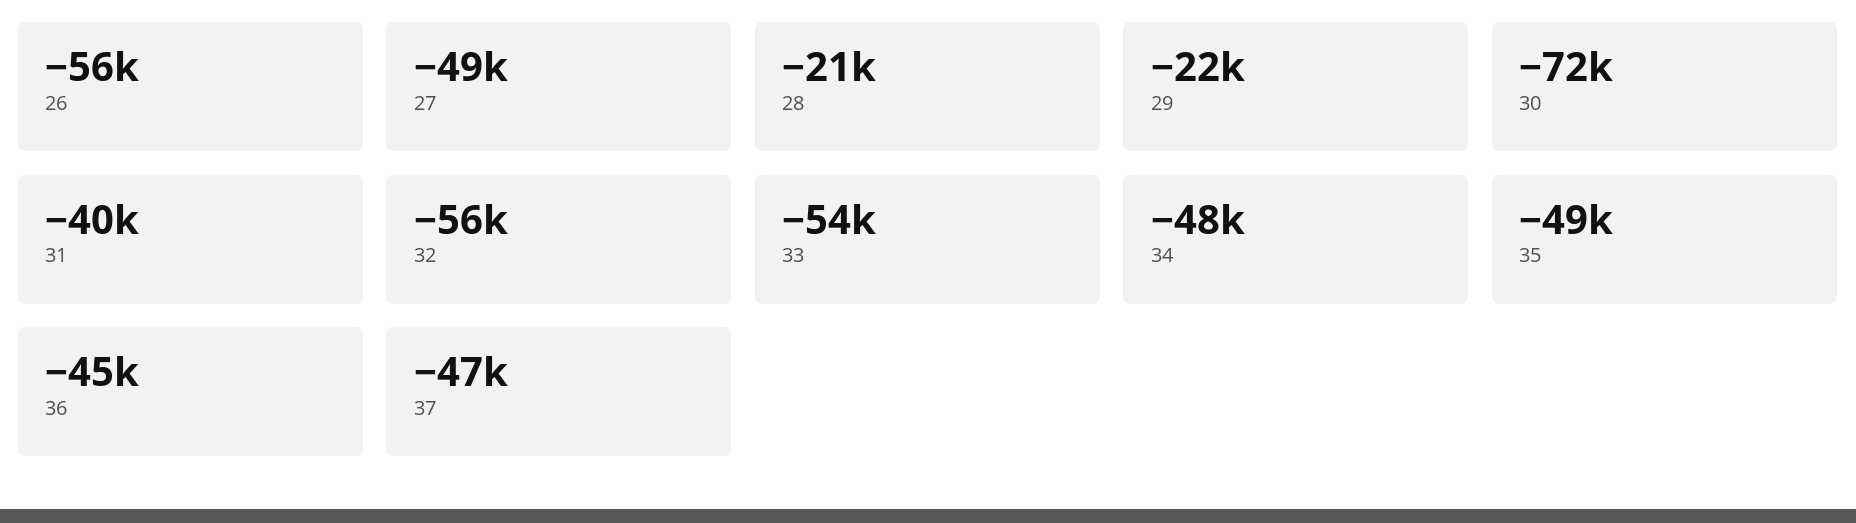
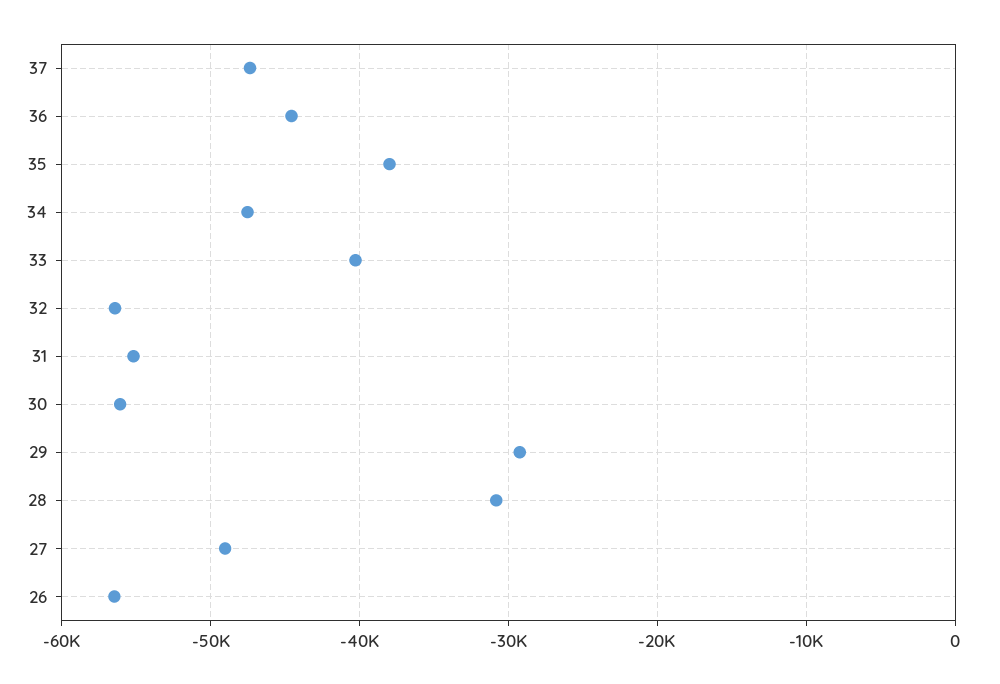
  {
    "26": -56000,
    "27": -49000,
-   "28": -21000,
+   "28": -31000,
-   "29": -22000,
+   "29": -29000,
-   "30": -72000,
+   "30": -56000,
-   "31": -40000,
+   "31": -55000,
    "32": -56000,
-   "33": -54000,
+   "33": -40000,
    "34": -48000,
-   "35": -49000,
+   "35": -38000,
    "36": -45000,
    "37": -47000
  }

